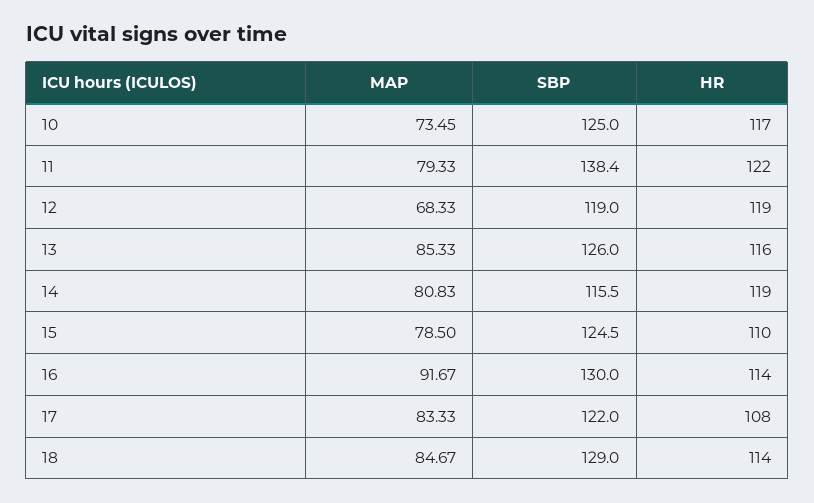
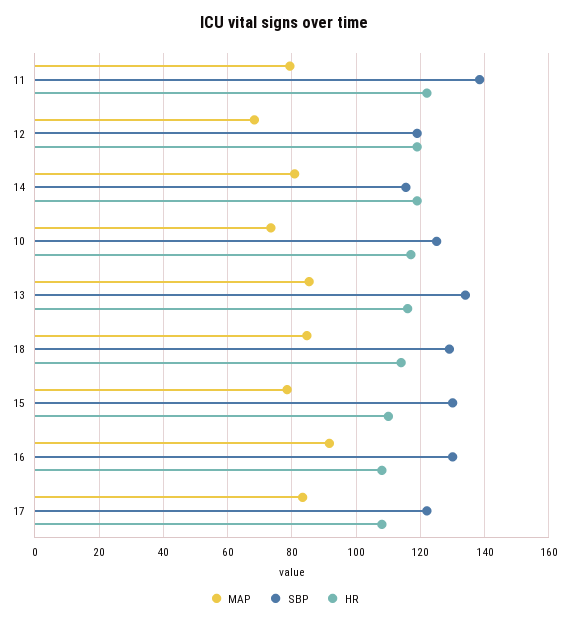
  {
    "MAP": {
      "10": 73.45,
      "11": 79.33,
      "12": 68.33,
      "13": 85.33,
      "14": 80.83,
      "15": 78.5,
      "16": 91.67,
      "17": 83.33,
      "18": 84.67
    },
    "SBP": {
      "10": 125,
      "11": 138.4,
      "12": 119,
-     "13": 126,
+     "13": 134,
      "14": 115.5,
-     "15": 124.5,
+     "15": 130,
      "16": 130,
      "17": 122,
      "18": 129
    },
    "HR": {
      "10": 117,
      "11": 122,
      "12": 119,
      "13": 116,
      "14": 119,
      "15": 110,
-     "16": 114,
+     "16": 108,
      "17": 108,
      "18": 114
    }
  }

